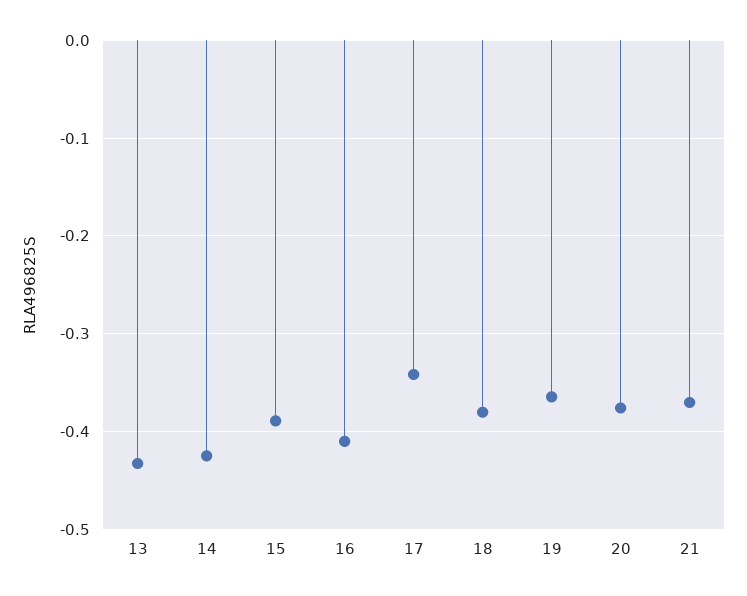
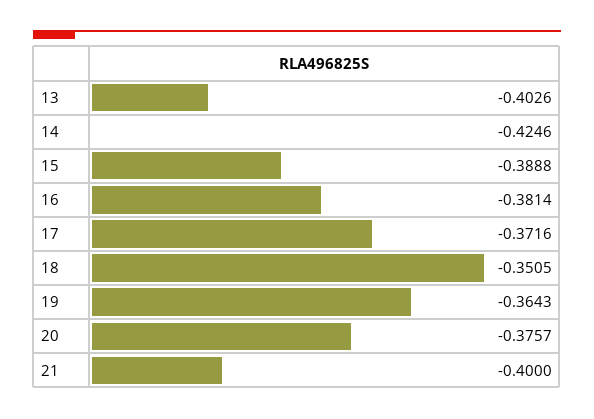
  {
-   "13": -0.43,
+   "13": -0.4026,
    "14": -0.4246,
    "15": -0.3888,
-   "16": -0.41,
+   "16": -0.3814,
-   "17": -0.34,
+   "17": -0.3716,
-   "18": -0.38,
+   "18": -0.3505,
    "19": -0.3643,
    "20": -0.3757,
-   "21": -0.37
+   "21": -0.4
  }

